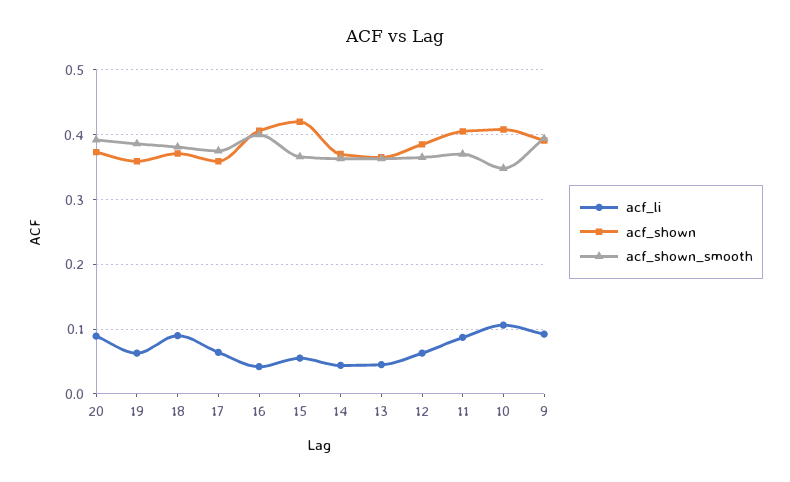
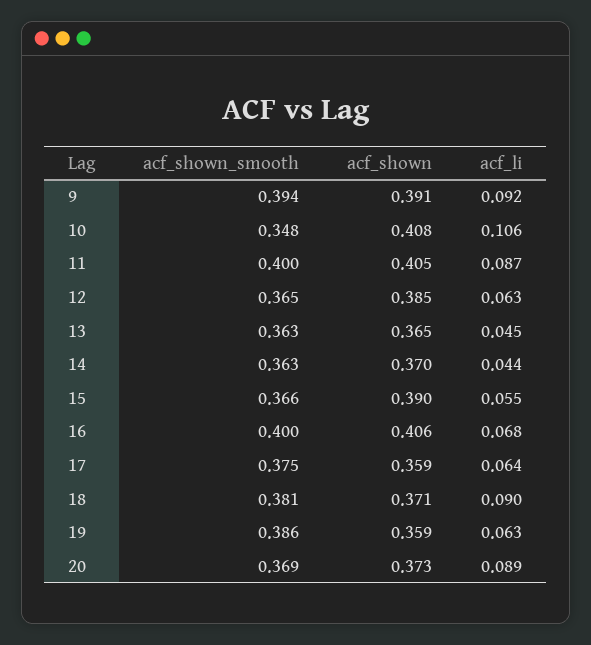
  {
    "acf_li": {
      "20": 0.089,
      "19": 0.063,
      "18": 0.09,
      "17": 0.064,
-     "16": 0.04,
+     "16": 0.068,
      "15": 0.055,
      "14": 0.044,
      "13": 0.045,
      "12": 0.063,
      "11": 0.087,
      "10": 0.106,
      "9": 0.092
    },
    "acf_shown": {
      "20": 0.373,
      "19": 0.359,
      "18": 0.371,
      "17": 0.359,
      "16": 0.406,
-     "15": 0.42,
+     "15": 0.39,
      "14": 0.37,
      "13": 0.365,
      "12": 0.385,
      "11": 0.405,
      "10": 0.408,
      "9": 0.391
    },
    "acf_shown_smooth": {
-     "20": 0.39,
+     "20": 0.369,
      "19": 0.386,
      "18": 0.381,
      "17": 0.375,
      "16": 0.4,
      "15": 0.366,
      "14": 0.363,
      "13": 0.363,
      "12": 0.365,
-     "11": 0.37,
+     "11": 0.4,
      "10": 0.348,
      "9": 0.394
    }
  }

